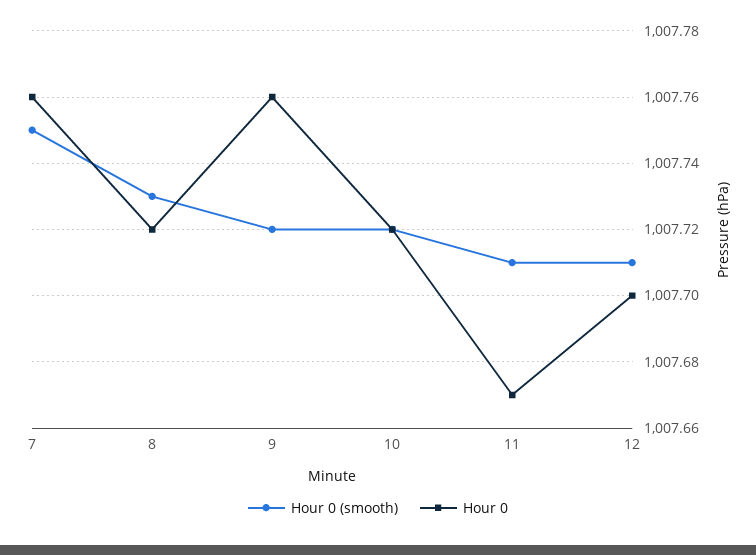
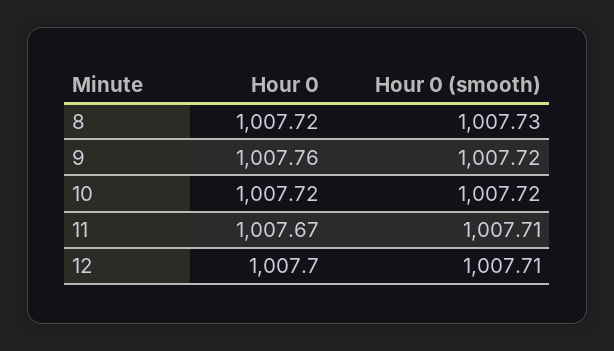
  {
    "Hour 0 (smooth)": {
-     "7": 1007.75,
      "8": 1007.73,
      "9": 1007.72,
      "10": 1007.72,
      "11": 1007.71,
      "12": 1007.71
    },
    "Hour 0": {
-     "7": 1007.76,
      "8": 1007.72,
      "9": 1007.76,
      "10": 1007.72,
      "11": 1007.67,
      "12": 1007.7
    }
  }

